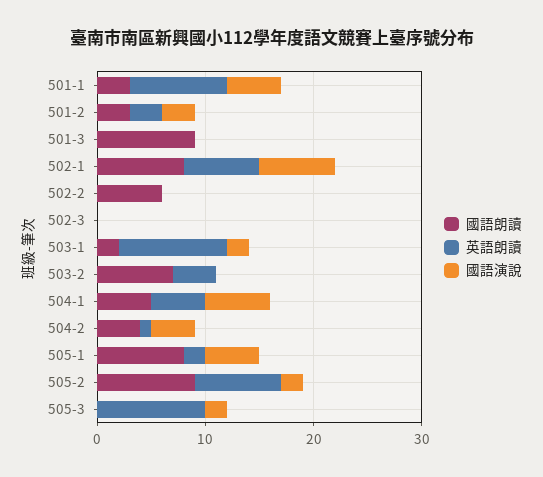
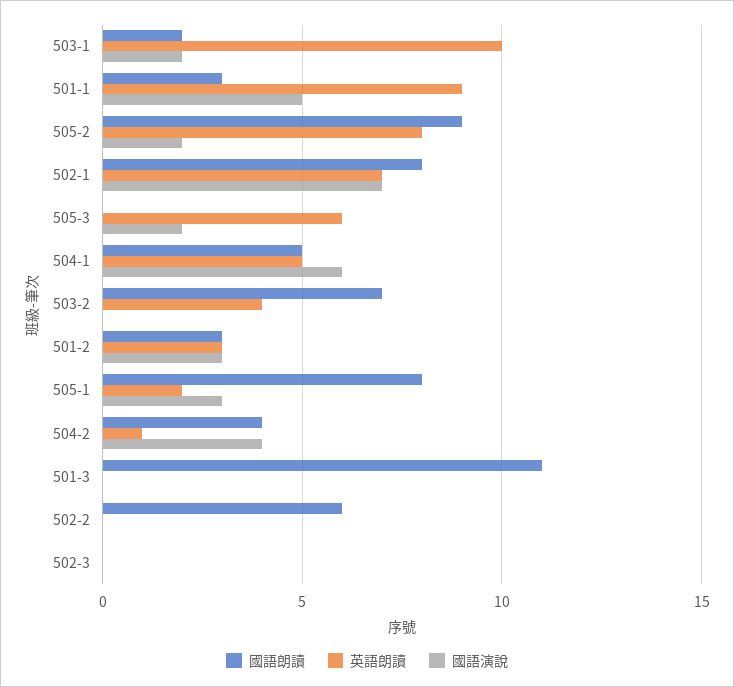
  {
    "國語朗讀": {
      "501-1": 3,
      "501-2": 3,
-     "501-3": 9,
+     "501-3": 11,
      "502-1": 8,
      "502-2": 6,
      "502-3": 0,
      "503-1": 2,
      "503-2": 7,
      "504-1": 5,
      "504-2": 4,
      "505-1": 8,
      "505-2": 9,
      "505-3": 0
    },
    "英語朗讀": {
      "501-1": 9,
      "501-2": 3,
      "501-3": 0,
      "502-1": 7,
      "502-2": 0,
      "502-3": 0,
      "503-1": 10,
      "503-2": 4,
      "504-1": 5,
      "504-2": 1,
      "505-1": 2,
      "505-2": 8,
-     "505-3": 10
+     "505-3": 6
    },
    "國語演說": {
      "501-1": 5,
      "501-2": 3,
      "501-3": 0,
      "502-1": 7,
      "502-2": 0,
      "502-3": 0,
      "503-1": 2,
      "503-2": 0,
      "504-1": 6,
      "504-2": 4,
-     "505-1": 5,
+     "505-1": 3,
      "505-2": 2,
      "505-3": 2
    }
  }

